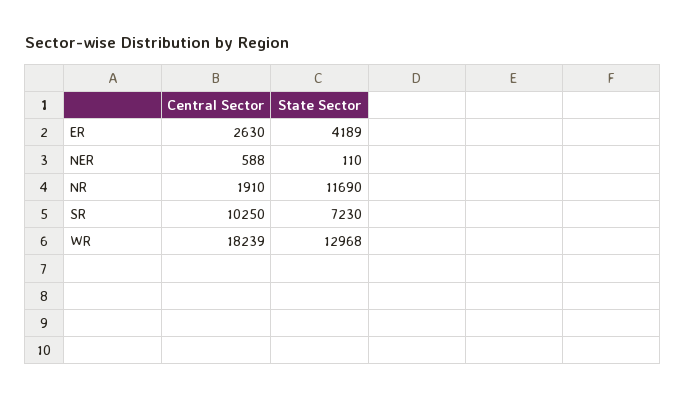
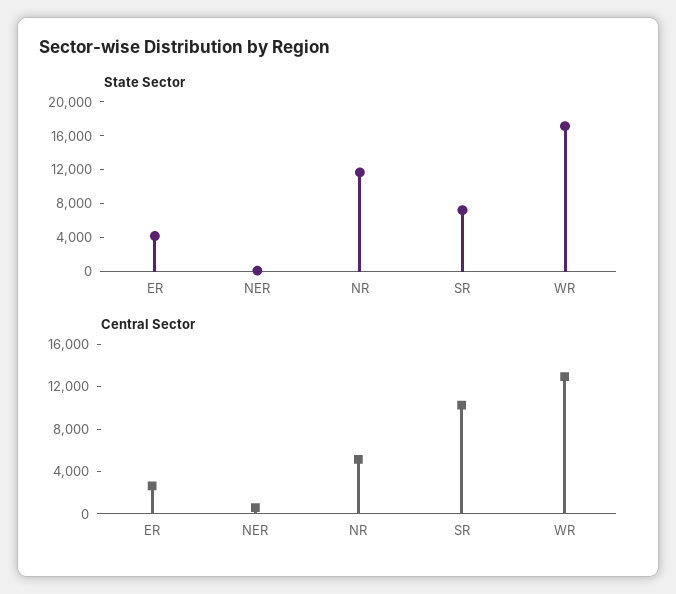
  {
    "Central Sector": {
      "ER": 2630,
      "NER": 588,
-     "NR": 1910,
+     "NR": 5000,
      "SR": 10250,
-     "WR": 18239
+     "WR": 13000
    },
    "State Sector": {
      "ER": 4189,
      "NER": 110,
      "NR": 11690,
      "SR": 7230,
-     "WR": 12968
+     "WR": 17000
    }
  }

